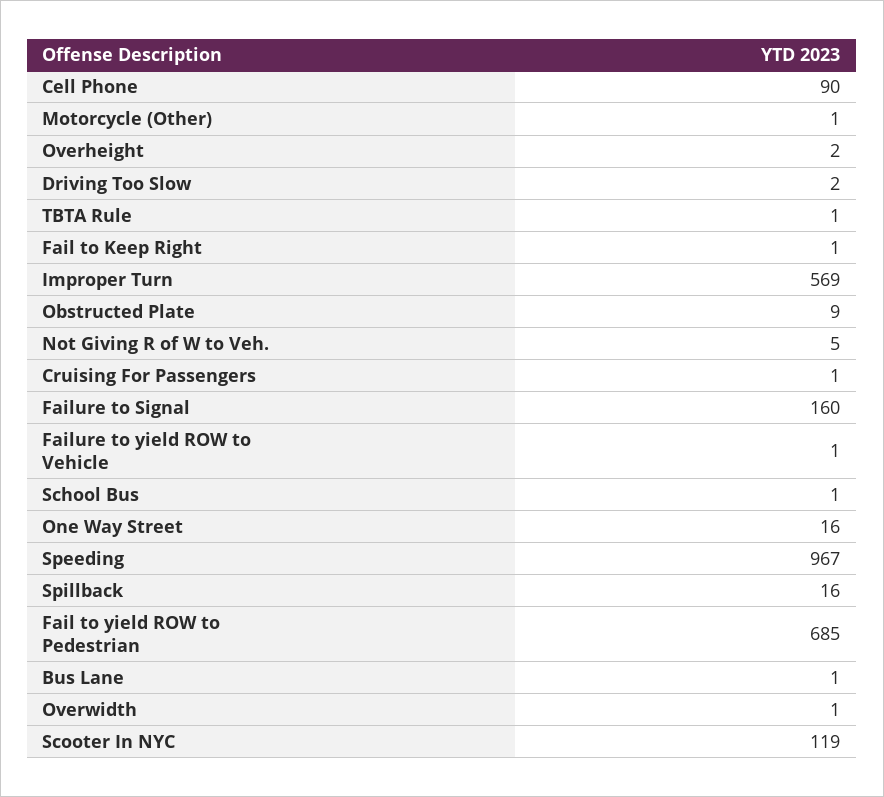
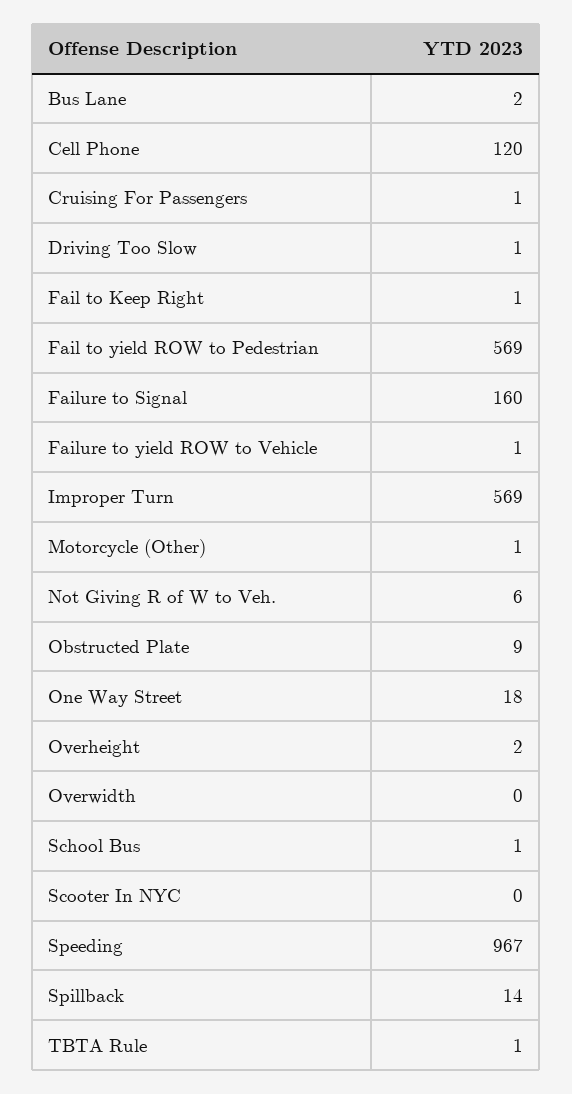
  {
-   "Cell Phone": 90,
+   "Cell Phone": 120,
    "Motorcycle (Other)": 1,
    "Overheight": 2,
-   "Driving Too Slow": 2,
+   "Driving Too Slow": 1,
    "TBTA Rule": 1,
    "Fail to Keep Right": 1,
    "Improper Turn": 569,
    "Obstructed Plate": 9,
-   "Not Giving R of W to Veh.": 5,
+   "Not Giving R of W to Veh.": 6,
    "Cruising For Passengers": 1,
    "Failure to Signal": 160,
    "Failure to yield ROW to Vehicle": 1,
    "School Bus": 1,
-   "One Way Street": 16,
+   "One Way Street": 18,
    "Speeding": 967,
-   "Spillback": 16,
+   "Spillback": 14,
-   "Fail to yield ROW to Pedestrian": 685,
+   "Fail to yield ROW to Pedestrian": 569,
-   "Bus Lane": 1,
+   "Bus Lane": 2,
-   "Overwidth": 1,
+   "Overwidth": 0,
-   "Scooter In NYC": 119
+   "Scooter In NYC": 0
  }

